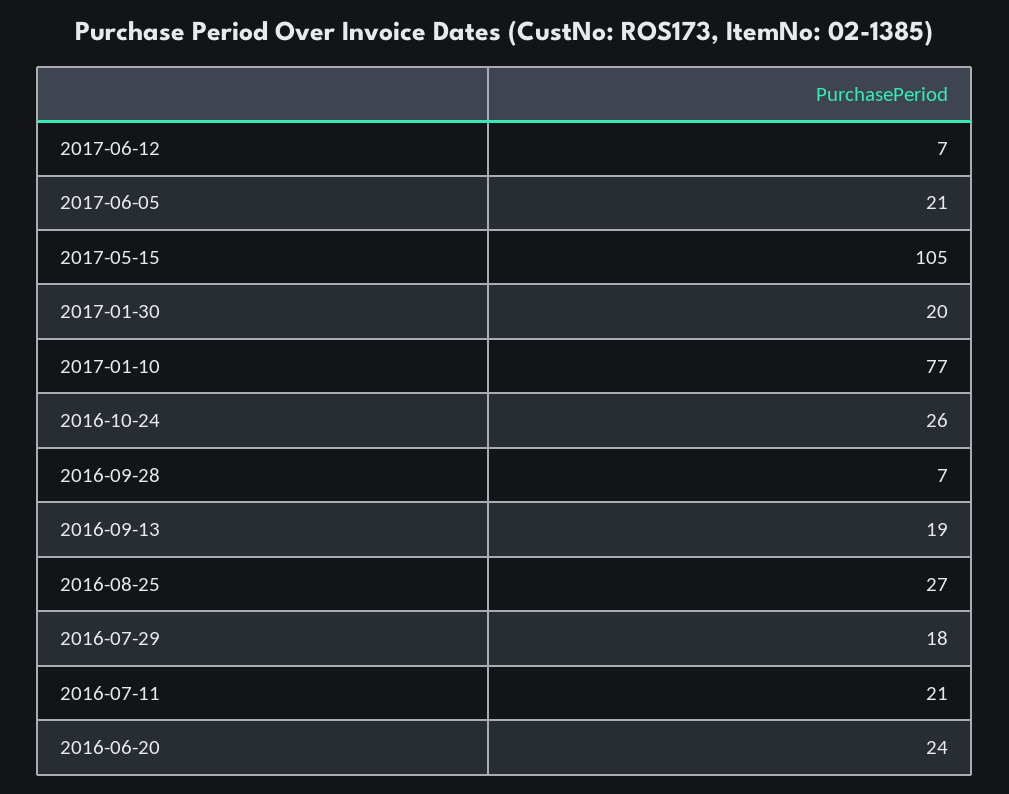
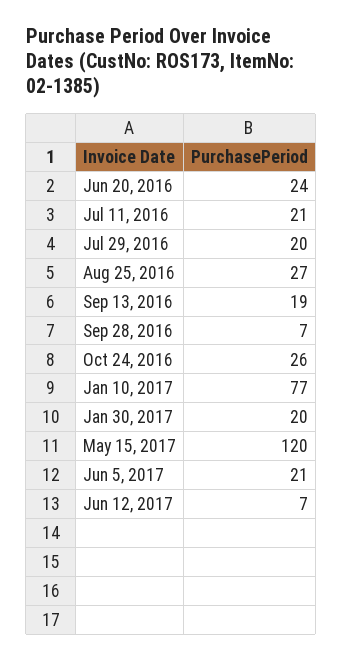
  {
    "2017-06-12": 7,
    "2017-06-05": 21,
-   "2017-05-15": 105,
+   "2017-05-15": 120,
    "2017-01-30": 20,
    "2017-01-10": 77,
    "2016-10-24": 26,
    "2016-09-28": 7,
    "2016-09-13": 19,
    "2016-08-25": 27,
-   "2016-07-29": 18,
+   "2016-07-29": 20,
    "2016-07-11": 21,
    "2016-06-20": 24
  }

